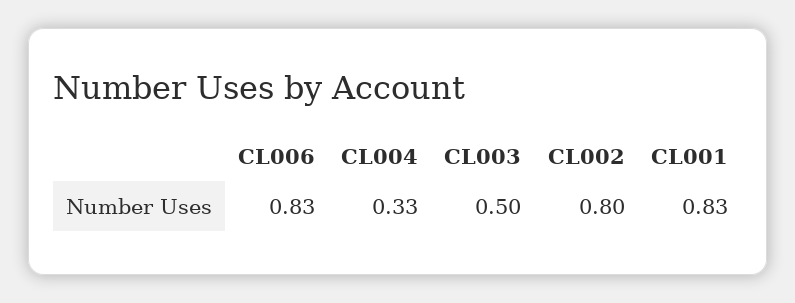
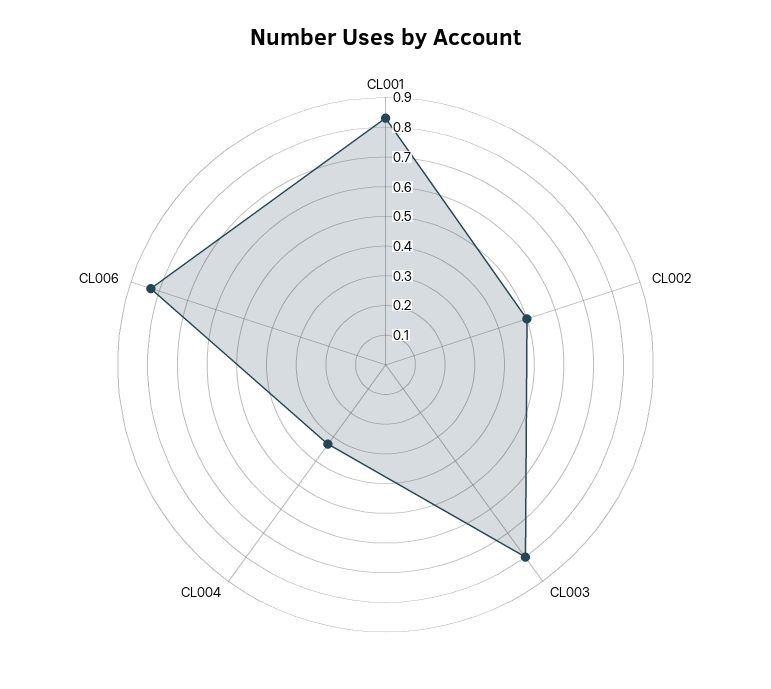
  {
    "CL006": 0.83,
    "CL004": 0.33,
-   "CL003": 0.5,
+   "CL003": 0.8,
-   "CL002": 0.8,
+   "CL002": 0.5,
    "CL001": 0.83
  }

